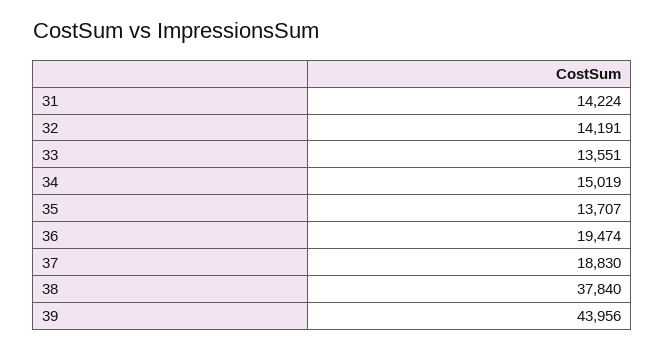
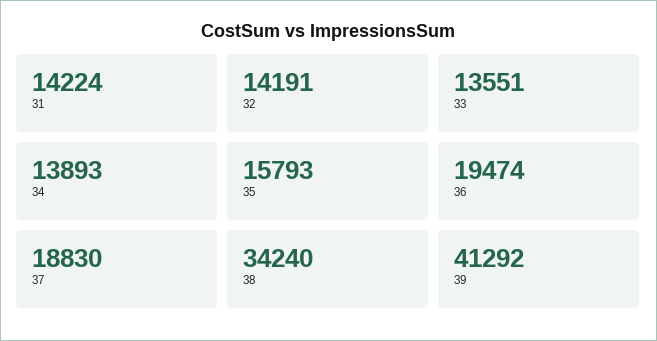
  {
    "31": 14224,
    "32": 14191,
    "33": 13551,
-   "34": 15019,
+   "34": 13893,
-   "35": 13707,
+   "35": 15793,
    "36": 19474,
    "37": 18830,
-   "38": 37840,
+   "38": 34240,
-   "39": 43956
+   "39": 41292
  }

